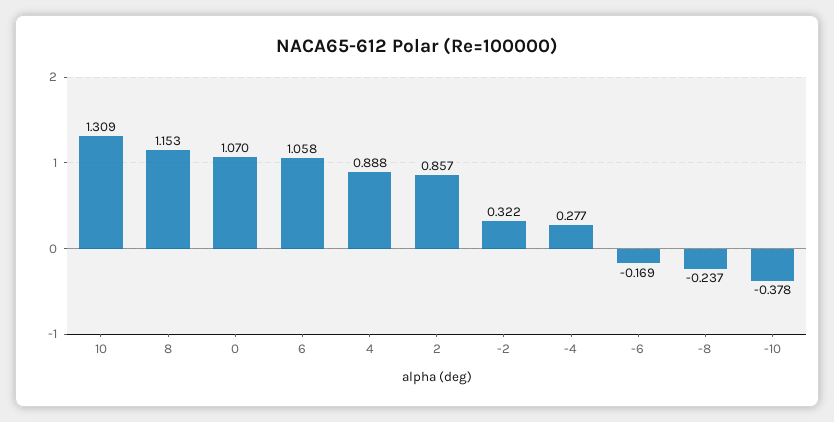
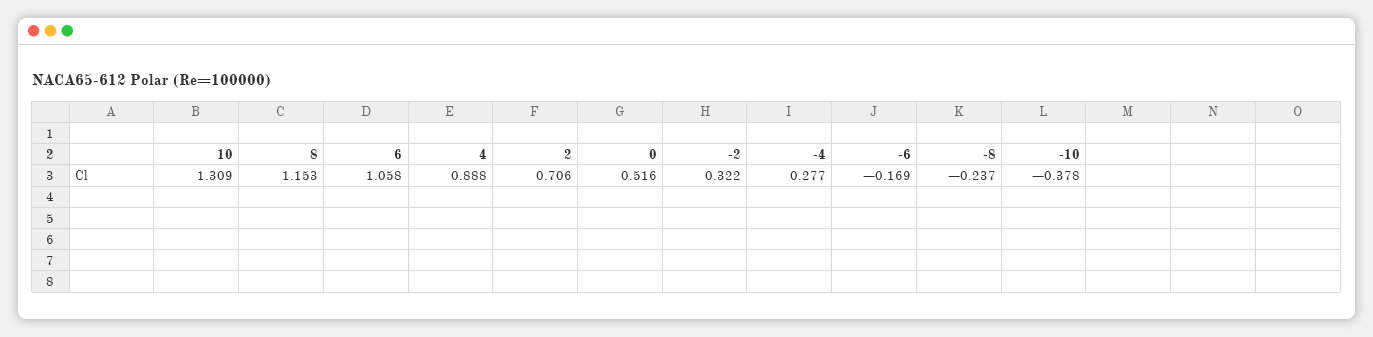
  {
    "10": 1.309,
    "8": 1.153,
-   "0": 1.07,
+   "0": 0.516,
    "6": 1.058,
    "4": 0.888,
-   "2": 0.857,
+   "2": 0.706,
    "-2": 0.322,
    "-4": 0.277,
    "-6": -0.169,
    "-8": -0.237,
    "-10": -0.378
  }

